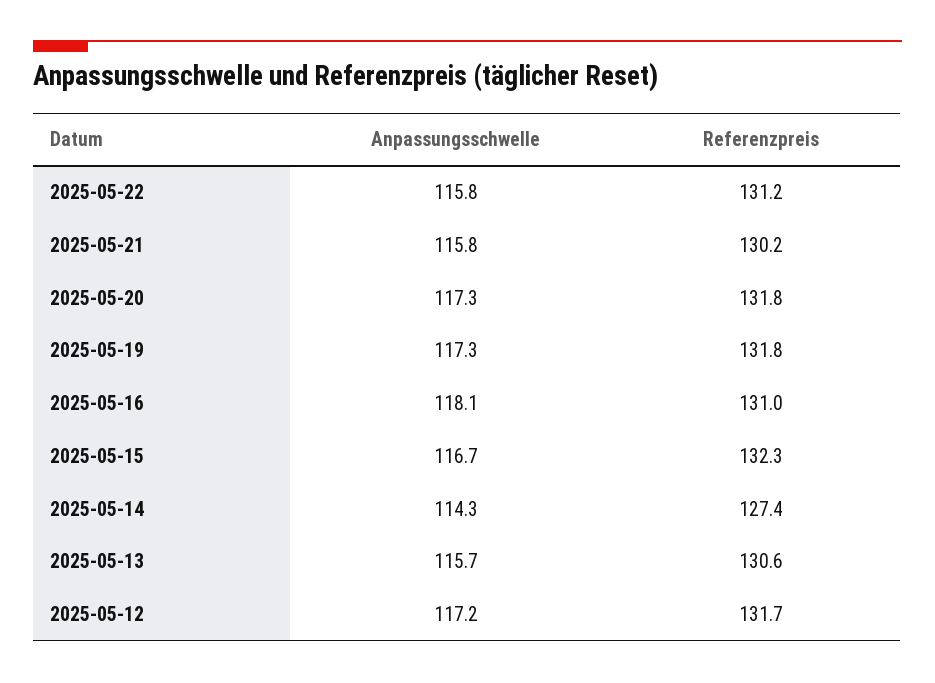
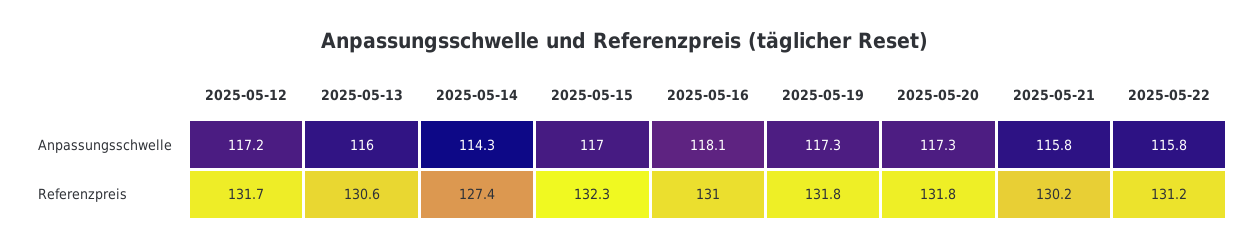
  {
    "Anpassungsschwelle": {
      "2025-05-22": 115.8,
      "2025-05-21": 115.8,
      "2025-05-20": 117.3,
      "2025-05-19": 117.3,
      "2025-05-16": 118.1,
-     "2025-05-15": 116.7,
+     "2025-05-15": 117,
      "2025-05-14": 114.3,
-     "2025-05-13": 115.7,
+     "2025-05-13": 116,
      "2025-05-12": 117.2
    },
    "Referenzpreis": {
      "2025-05-22": 131.2,
      "2025-05-21": 130.2,
      "2025-05-20": 131.8,
      "2025-05-19": 131.8,
      "2025-05-16": 131,
      "2025-05-15": 132.3,
      "2025-05-14": 127.4,
      "2025-05-13": 130.6,
      "2025-05-12": 131.7
    }
  }

